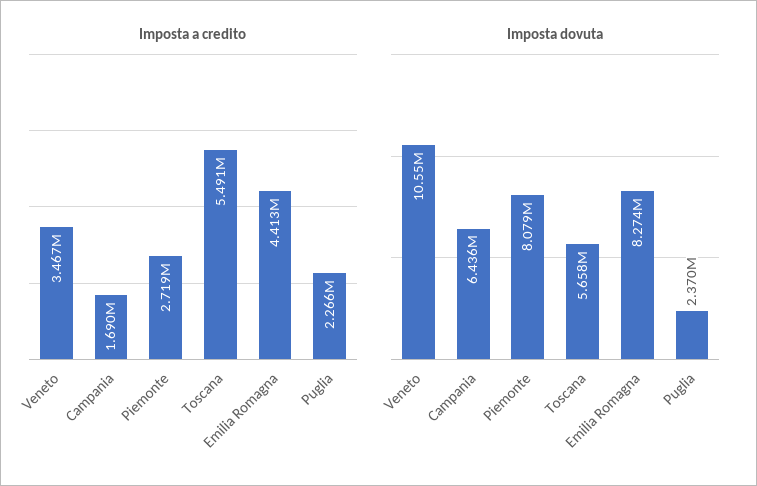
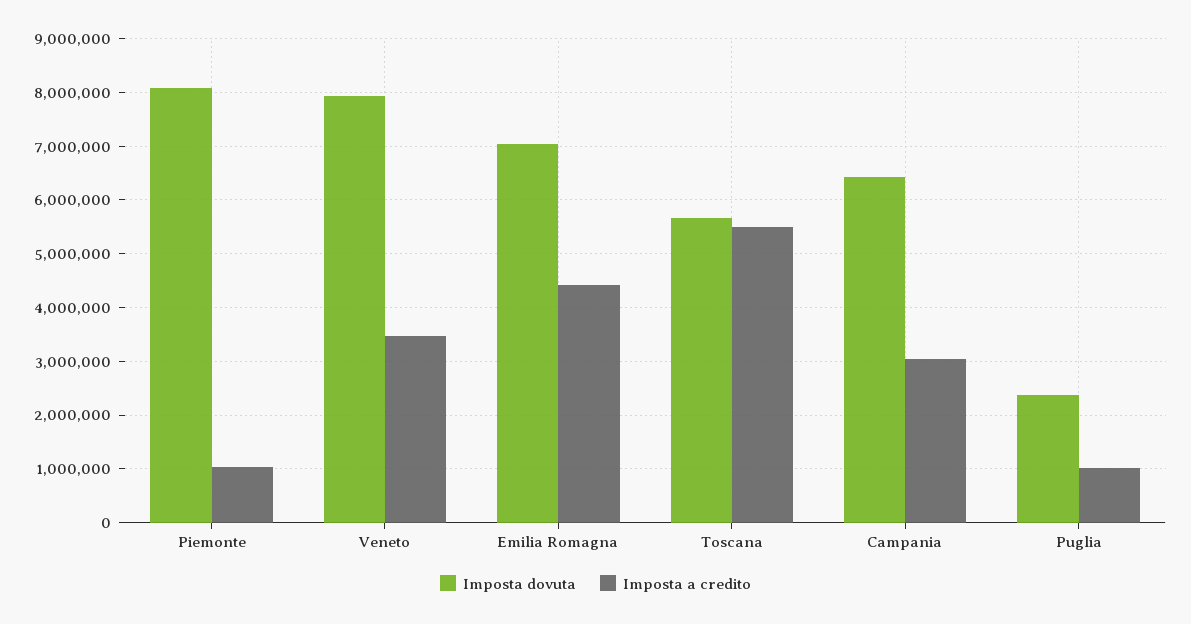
  {
    "Imposta a credito": {
      "Veneto": 3467000,
-     "Campania": 1690000,
+     "Campania": 3000000,
-     "Piemonte": 2719000,
+     "Piemonte": 1000000,
      "Toscana": 5491000,
      "Emilia Romagna": 4413000,
-     "Puglia": 2266000
+     "Puglia": 1000000
    },
    "Imposta dovuta": {
-     "Veneto": 10550000,
+     "Veneto": 8000000,
      "Campania": 6436000,
      "Piemonte": 8079000,
      "Toscana": 5658000,
-     "Emilia Romagna": 8274000,
+     "Emilia Romagna": 7000000,
      "Puglia": 2370000
    }
  }

